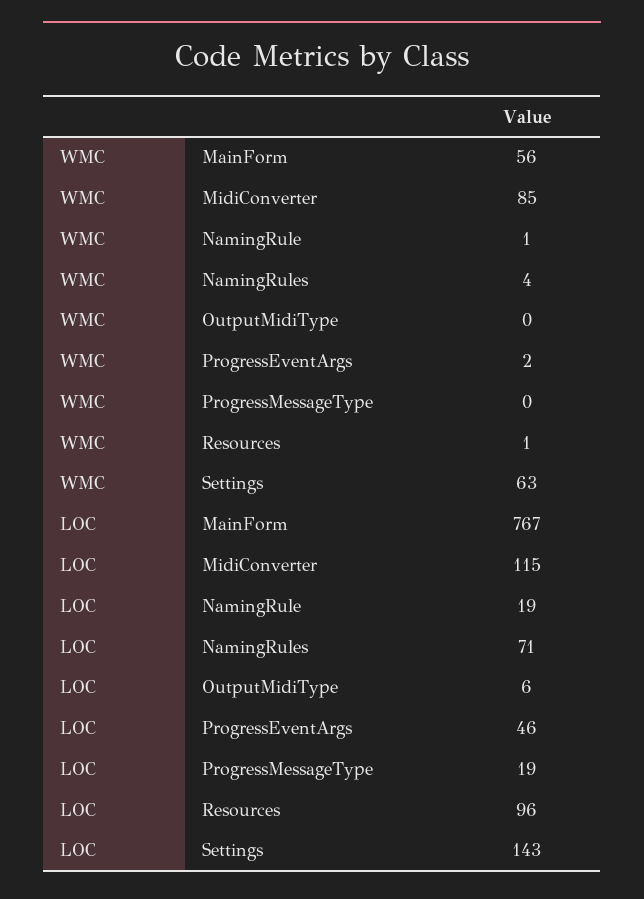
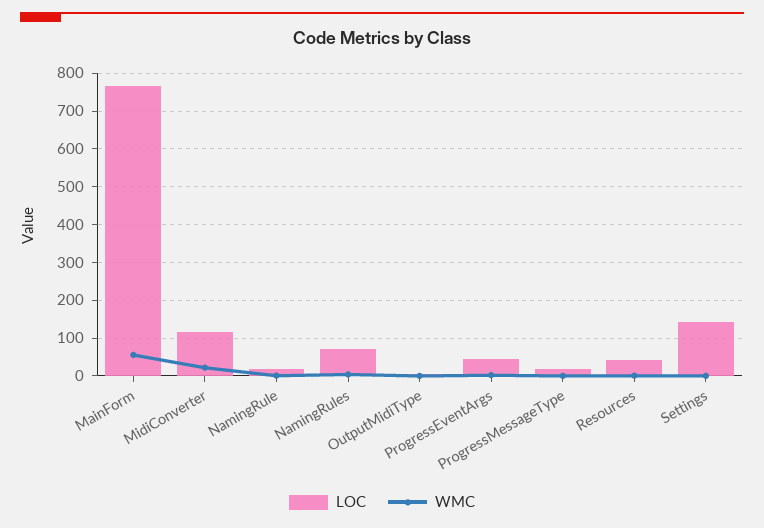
  {
    "WMC": {
      "MainForm": 56,
-     "MidiConverter": 85,
+     "MidiConverter": 20,
      "NamingRule": 1,
      "NamingRules": 4,
      "OutputMidiType": 0,
      "ProgressEventArgs": 2,
      "ProgressMessageType": 0,
      "Resources": 1,
-     "Settings": 63
+     "Settings": 0
    },
    "LOC": {
      "MainForm": 767,
      "MidiConverter": 115,
      "NamingRule": 19,
      "NamingRules": 71,
      "OutputMidiType": 6,
      "ProgressEventArgs": 46,
      "ProgressMessageType": 19,
-     "Resources": 96,
+     "Resources": 40,
      "Settings": 143
    }
  }

